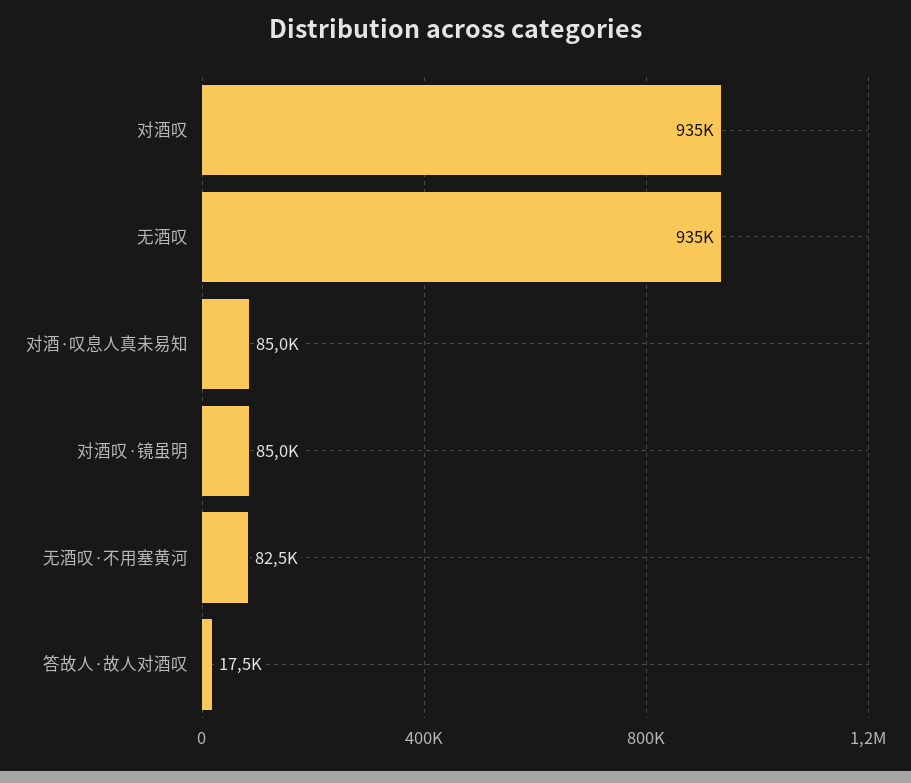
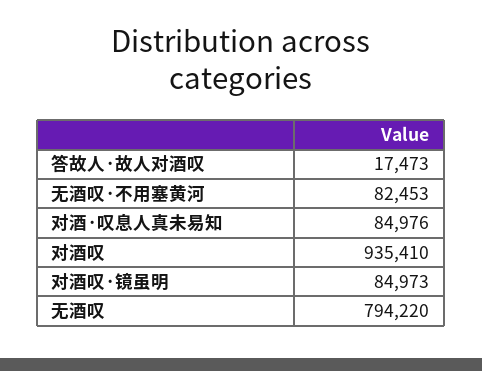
  {
    "对酒叹": 935410,
-   "无酒叹": 935000,
+   "无酒叹": 794220,
    "对酒·叹息人真未易知": 84976,
    "对酒叹·镜虽明": 84973,
    "无酒叹·不用塞黄河": 82453,
    "答故人·故人对酒叹": 17473
  }

